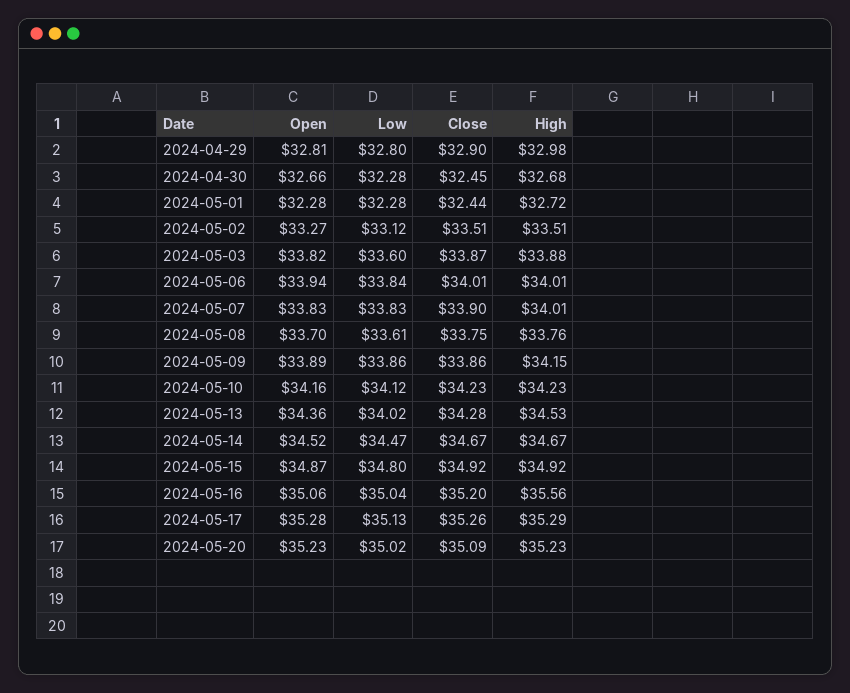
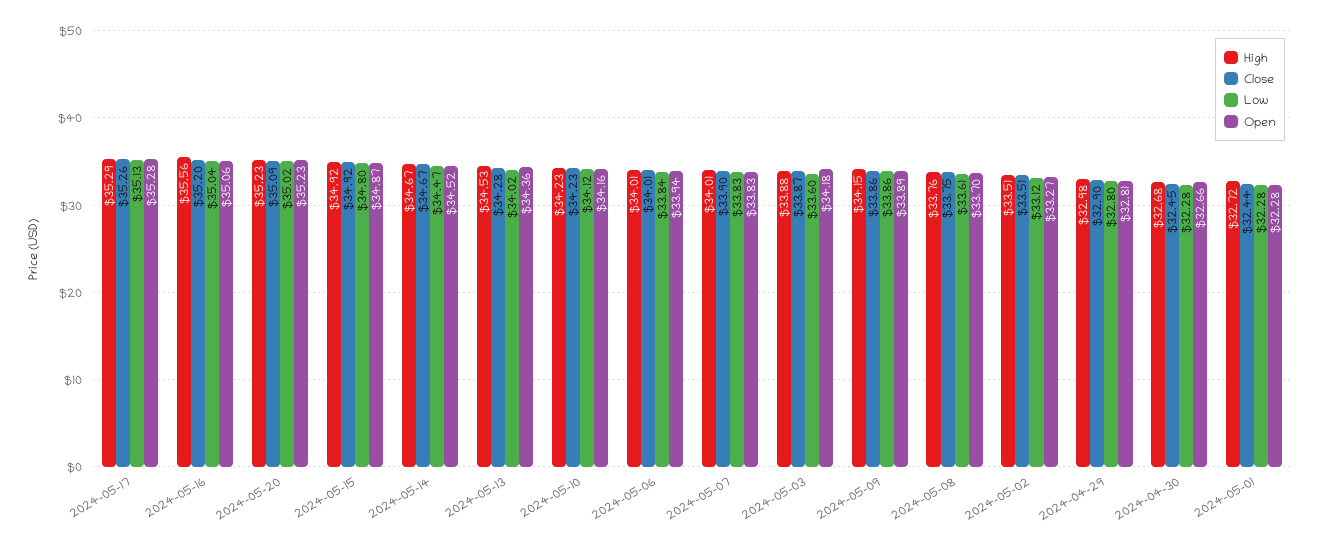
  {
    "Open": {
      "2024-04-29": 32.81,
      "2024-04-30": 32.66,
      "2024-05-01": 32.28,
      "2024-05-02": 33.27,
-     "2024-05-03": 33.82,
+     "2024-05-03": 34.18,
      "2024-05-06": 33.94,
      "2024-05-07": 33.83,
      "2024-05-08": 33.7,
      "2024-05-09": 33.89,
      "2024-05-10": 34.16,
      "2024-05-13": 34.36,
      "2024-05-14": 34.52,
      "2024-05-15": 34.87,
      "2024-05-16": 35.06,
      "2024-05-17": 35.28,
      "2024-05-20": 35.23
    },
    "Low": {
      "2024-04-29": 32.8,
      "2024-04-30": 32.28,
      "2024-05-01": 32.28,
      "2024-05-02": 33.12,
      "2024-05-03": 33.6,
      "2024-05-06": 33.84,
      "2024-05-07": 33.83,
      "2024-05-08": 33.61,
      "2024-05-09": 33.86,
      "2024-05-10": 34.12,
      "2024-05-13": 34.02,
      "2024-05-14": 34.47,
      "2024-05-15": 34.8,
      "2024-05-16": 35.04,
      "2024-05-17": 35.13,
      "2024-05-20": 35.02
    },
    "Close": {
      "2024-04-29": 32.9,
      "2024-04-30": 32.45,
      "2024-05-01": 32.44,
      "2024-05-02": 33.51,
      "2024-05-03": 33.87,
      "2024-05-06": 34.01,
      "2024-05-07": 33.9,
      "2024-05-08": 33.75,
      "2024-05-09": 33.86,
      "2024-05-10": 34.23,
      "2024-05-13": 34.28,
      "2024-05-14": 34.67,
      "2024-05-15": 34.92,
      "2024-05-16": 35.2,
      "2024-05-17": 35.26,
      "2024-05-20": 35.09
    },
    "High": {
      "2024-04-29": 32.98,
      "2024-04-30": 32.68,
      "2024-05-01": 32.72,
      "2024-05-02": 33.51,
      "2024-05-03": 33.88,
      "2024-05-06": 34.01,
      "2024-05-07": 34.01,
      "2024-05-08": 33.76,
      "2024-05-09": 34.15,
      "2024-05-10": 34.23,
      "2024-05-13": 34.53,
      "2024-05-14": 34.67,
      "2024-05-15": 34.92,
      "2024-05-16": 35.56,
      "2024-05-17": 35.29,
      "2024-05-20": 35.23
    }
  }

